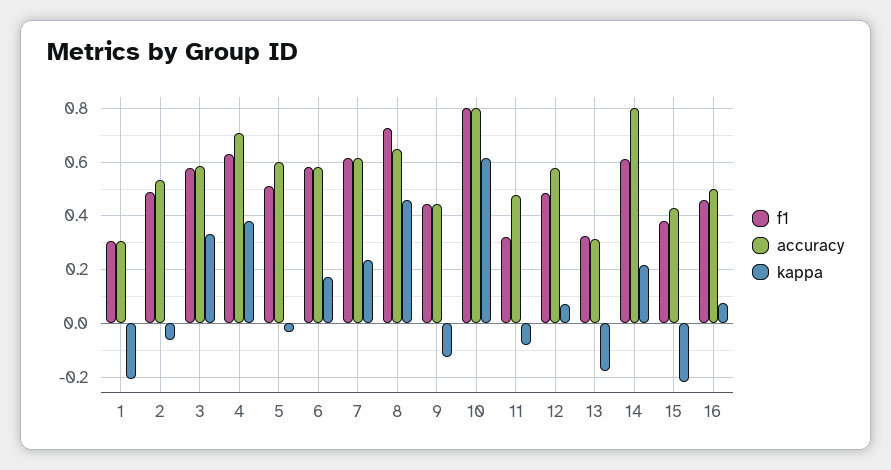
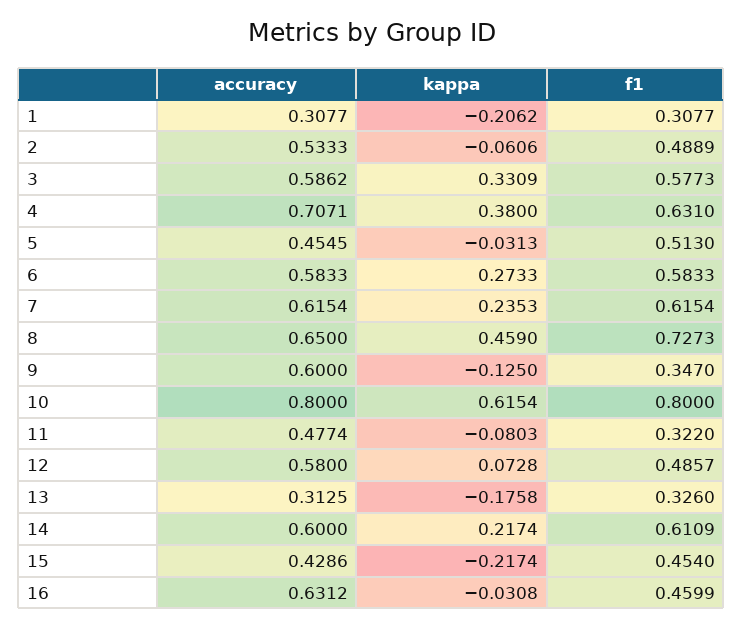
  {
    "f1": {
      "1": 0.3077,
      "2": 0.4889,
      "3": 0.5773,
      "4": 0.631,
      "5": 0.513,
      "6": 0.5833,
      "7": 0.6154,
      "8": 0.7273,
-     "9": 0.45,
+     "9": 0.347,
      "10": 0.8,
      "11": 0.322,
      "12": 0.4857,
      "13": 0.326,
      "14": 0.6109,
-     "15": 0.375,
+     "15": 0.454,
      "16": 0.4599
    },
    "accuracy": {
      "1": 0.3077,
      "2": 0.5333,
      "3": 0.5862,
      "4": 0.7071,
-     "5": 0.6,
+     "5": 0.4545,
      "6": 0.5833,
      "7": 0.6154,
      "8": 0.65,
-     "9": 0.45,
+     "9": 0.6,
      "10": 0.8,
      "11": 0.4774,
      "12": 0.58,
      "13": 0.3125,
-     "14": 0.8,
+     "14": 0.6,
      "15": 0.4286,
-     "16": 0.5
+     "16": 0.6312
    },
    "kappa": {
      "1": -0.2062,
      "2": -0.0606,
      "3": 0.3309,
      "4": 0.38,
      "5": -0.0313,
-     "6": 0.175,
+     "6": 0.2733,
      "7": 0.2353,
      "8": 0.459,
      "9": -0.125,
      "10": 0.6154,
      "11": -0.0803,
      "12": 0.0728,
      "13": -0.1758,
      "14": 0.2174,
      "15": -0.2174,
-     "16": 0.075
+     "16": -0.0308
    }
  }

